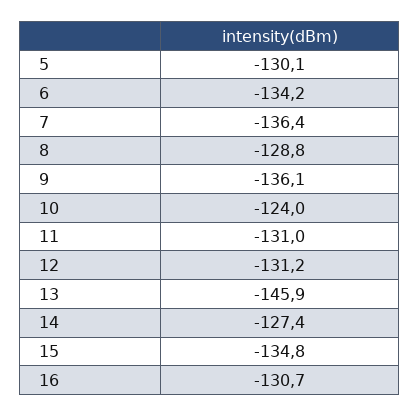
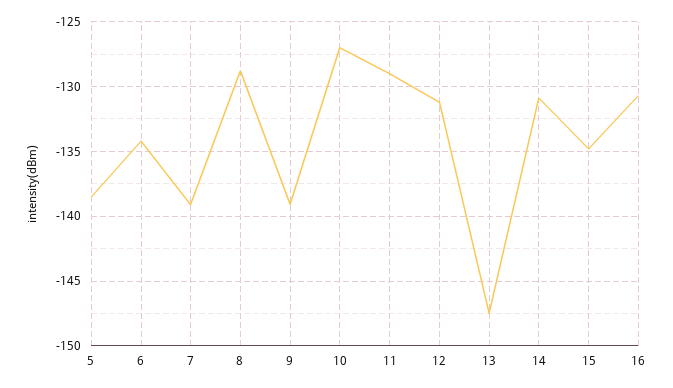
  {
-   "5": -130.1,
+   "5": -138.5,
    "6": -134.2,
-   "7": -136.4,
+   "7": -139,
    "8": -128.8,
-   "9": -136.1,
+   "9": -139,
-   "10": -124,
+   "10": -127,
-   "11": -131,
+   "11": -129,
    "12": -131.2,
-   "13": -145.9,
+   "13": -147.5,
-   "14": -127.4,
+   "14": -131,
    "15": -134.8,
    "16": -130.7
  }

